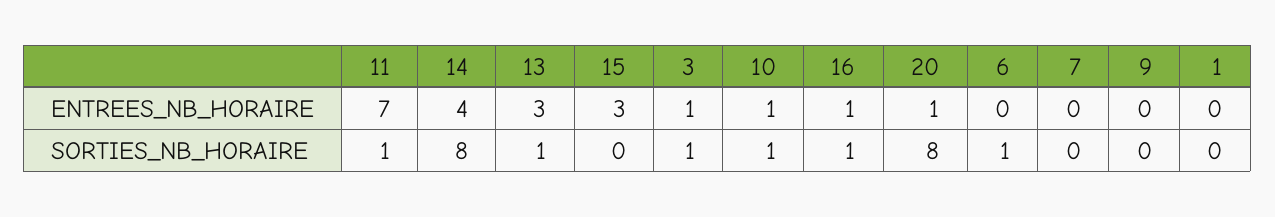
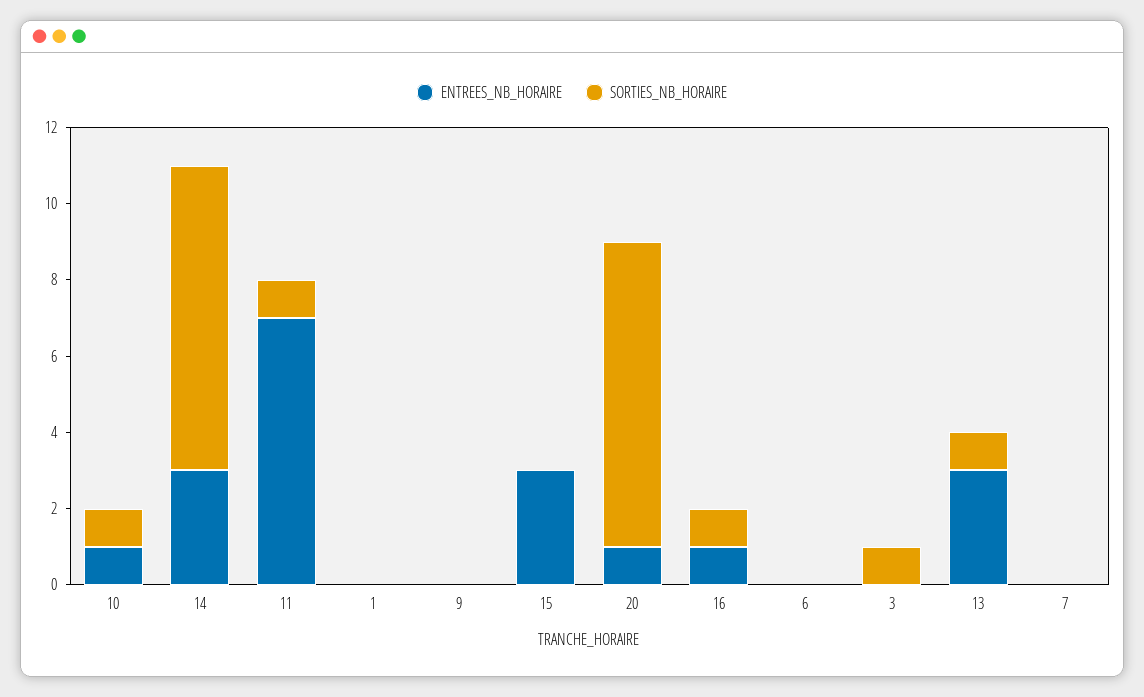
  {
    "ENTREES_NB_HORAIRE": {
      "11": 7,
-     "14": 4,
+     "14": 3,
      "13": 3,
      "15": 3,
-     "3": 1,
+     "3": 0,
      "10": 1,
      "16": 1,
      "20": 1,
      "6": 0,
      "7": 0,
      "9": 0,
      "1": 0
    },
    "SORTIES_NB_HORAIRE": {
      "11": 1,
      "14": 8,
      "13": 1,
      "15": 0,
      "3": 1,
      "10": 1,
      "16": 1,
      "20": 8,
-     "6": 1,
+     "6": 0,
      "7": 0,
      "9": 0,
      "1": 0
    }
  }

